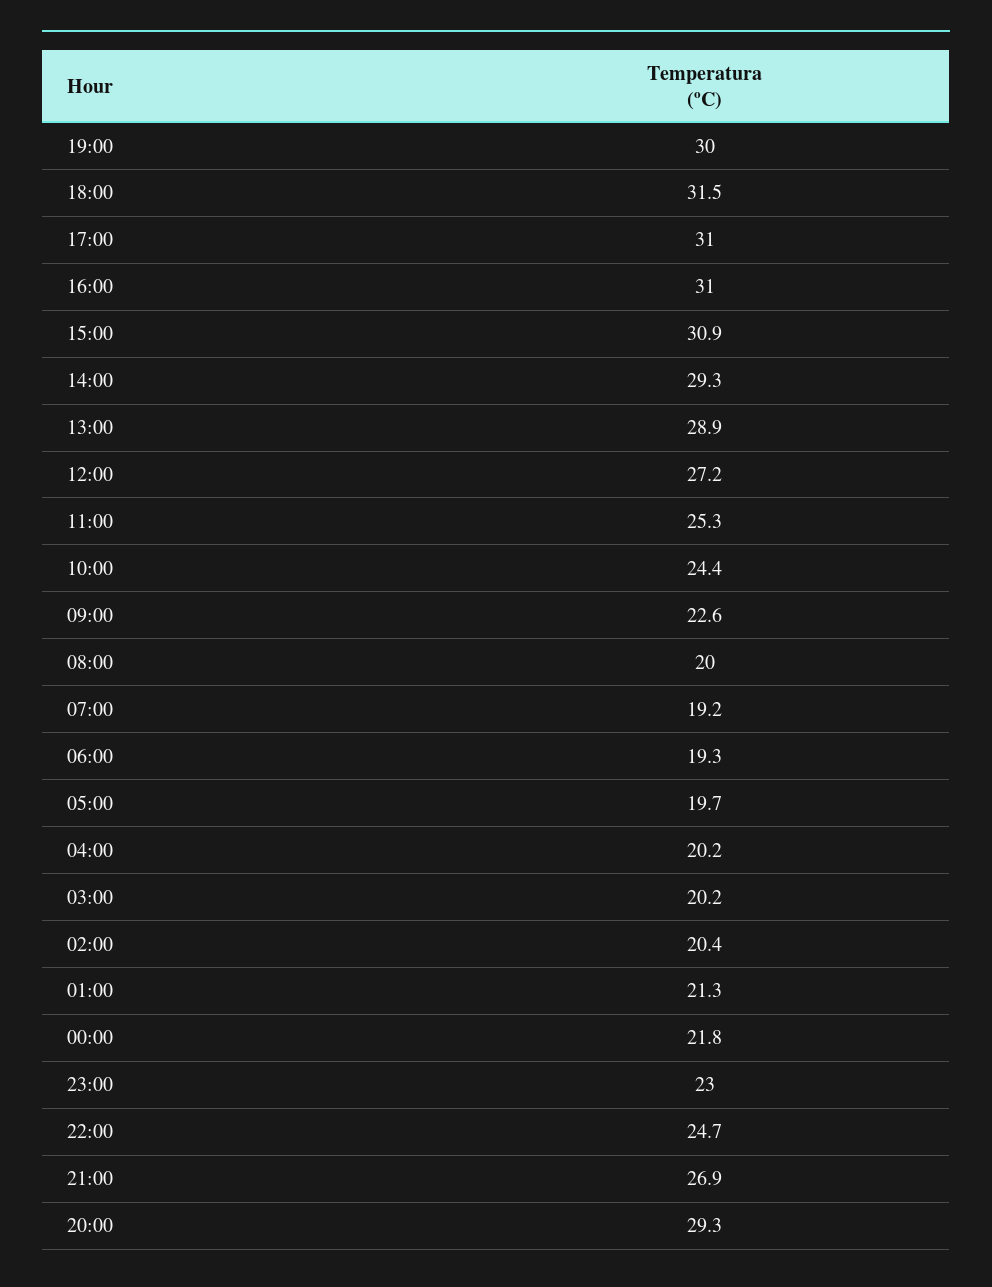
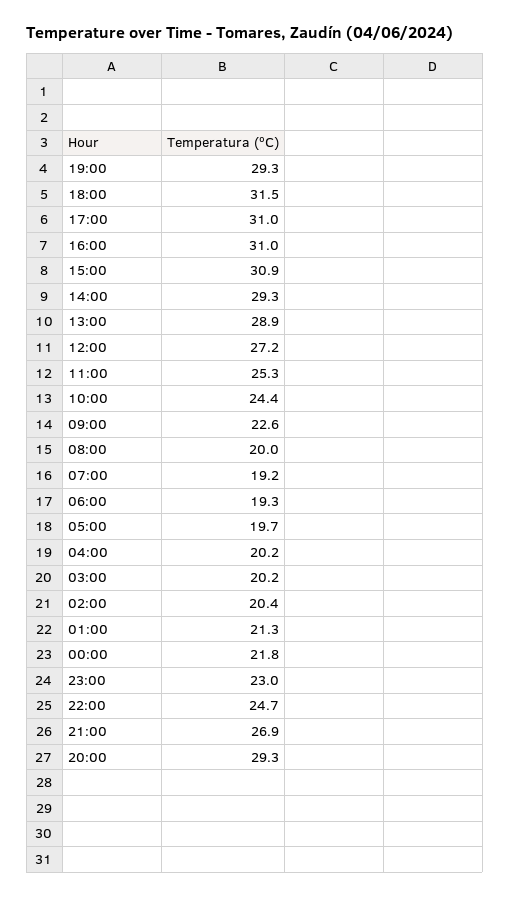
  {
-   "19:00": 30,
+   "19:00": 29.3,
    "18:00": 31.5,
    "17:00": 31,
    "16:00": 31,
    "15:00": 30.9,
    "14:00": 29.3,
    "13:00": 28.9,
    "12:00": 27.2,
    "11:00": 25.3,
    "10:00": 24.4,
    "09:00": 22.6,
    "08:00": 20,
    "07:00": 19.2,
    "06:00": 19.3,
    "05:00": 19.7,
    "04:00": 20.2,
    "03:00": 20.2,
    "02:00": 20.4,
    "01:00": 21.3,
    "00:00": 21.8,
    "23:00": 23,
    "22:00": 24.7,
    "21:00": 26.9,
    "20:00": 29.3
  }

